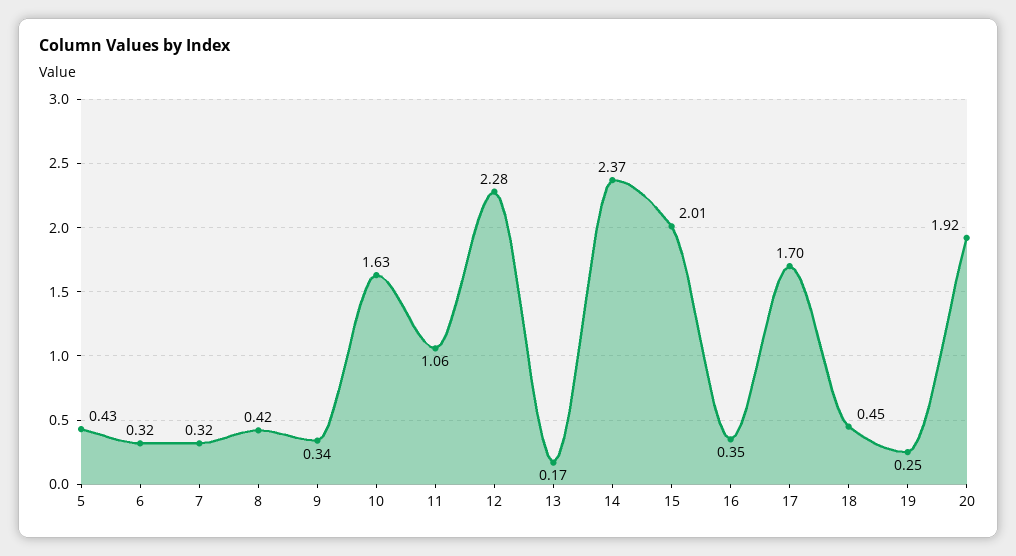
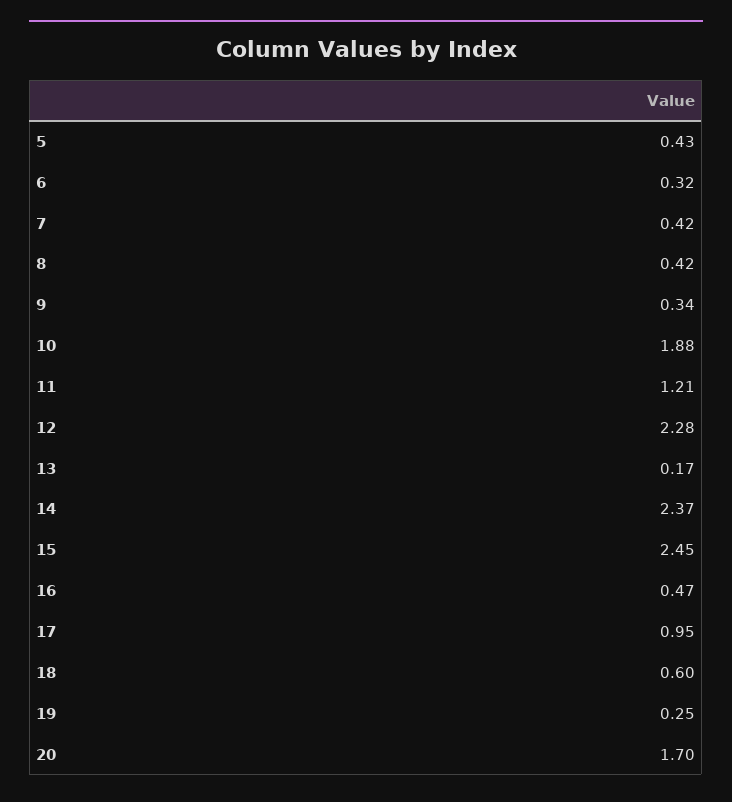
  {
    "5": 0.43,
    "6": 0.32,
-   "7": 0.32,
+   "7": 0.42,
    "8": 0.42,
    "9": 0.34,
-   "10": 1.63,
+   "10": 1.88,
-   "11": 1.06,
+   "11": 1.21,
    "12": 2.28,
    "13": 0.17,
    "14": 2.37,
-   "15": 2.01,
+   "15": 2.45,
-   "16": 0.35,
+   "16": 0.47,
-   "17": 1.7,
+   "17": 0.95,
-   "18": 0.45,
+   "18": 0.6,
    "19": 0.25,
-   "20": 1.92
+   "20": 1.7
  }

